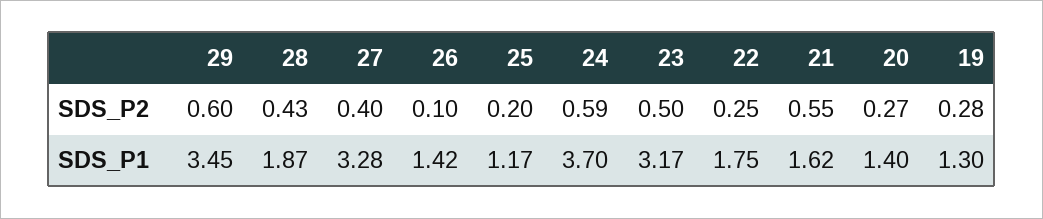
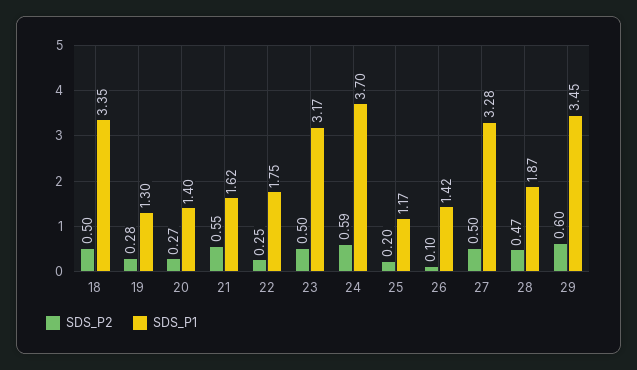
  {
    "SDS_P2": {
      "29": 0.6,
-     "28": 0.43,
+     "28": 0.47,
-     "27": 0.4,
+     "27": 0.5,
      "26": 0.1,
      "25": 0.2,
      "24": 0.59,
      "23": 0.5,
      "22": 0.25,
      "21": 0.55,
      "20": 0.27,
-     "19": 0.28
+     "19": 0.28,
+     "18": 0.5
    },
    "SDS_P1": {
      "29": 3.45,
      "28": 1.87,
      "27": 3.28,
      "26": 1.42,
      "25": 1.17,
      "24": 3.7,
      "23": 3.17,
      "22": 1.75,
      "21": 1.62,
      "20": 1.4,
-     "19": 1.3
+     "19": 1.3,
+     "18": 3.35
    }
  }

